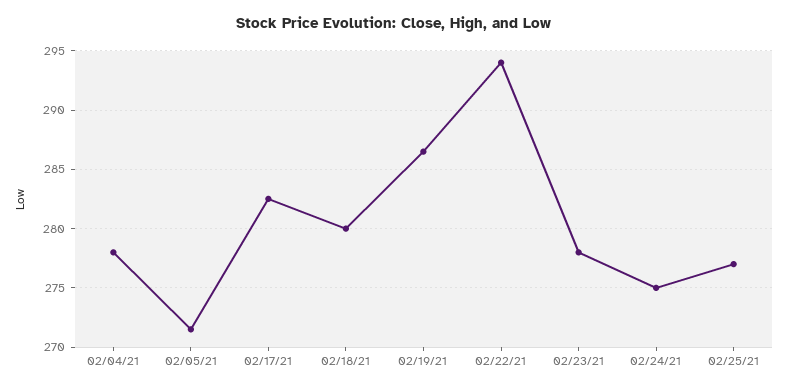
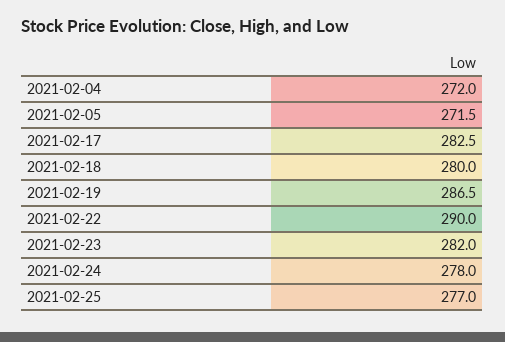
  {
-   "02/04/21": 278,
+   "02/04/21": 272,
    "02/05/21": 271.5,
    "02/17/21": 282.5,
    "02/18/21": 280,
    "02/19/21": 286.5,
-   "02/22/21": 294,
+   "02/22/21": 290,
-   "02/23/21": 278,
+   "02/23/21": 282,
-   "02/24/21": 275,
+   "02/24/21": 278,
    "02/25/21": 277
  }

